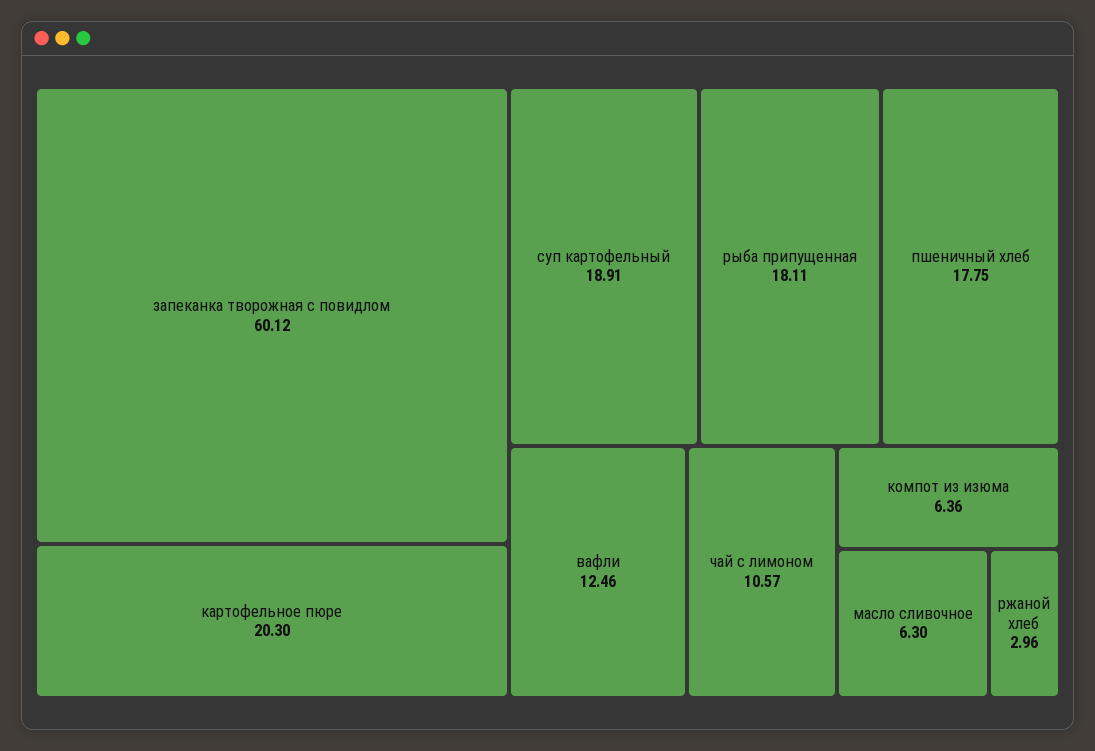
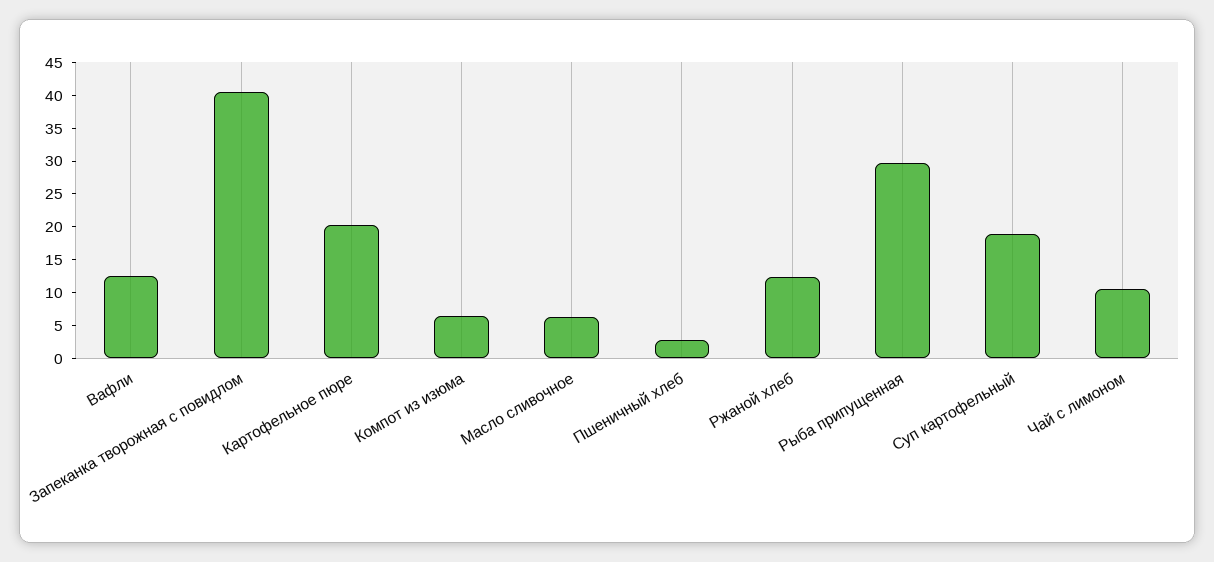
  {
-   "запеканка творожная с повидлом": 60.12,
+   "запеканка творожная с повидлом": 40,
    "картофельное пюре": 20.3,
    "суп картофельный": 18.91,
-   "рыба припущенная": 18.11,
+   "рыба припущенная": 30,
-   "пшеничный хлеб": 17.75,
+   "пшеничный хлеб": 2.5,
    "вафли": 12.46,
    "чай с лимоном": 10.57,
    "компот из изюма": 6.36,
    "масло сливочное": 6.3,
-   "ржаной хлеб": 2.96
+   "ржаной хлеб": 12.5
  }

